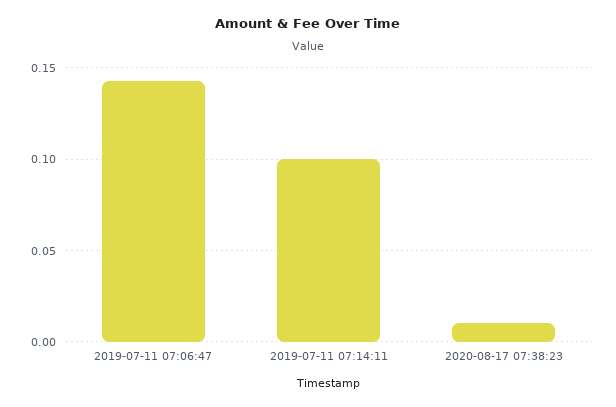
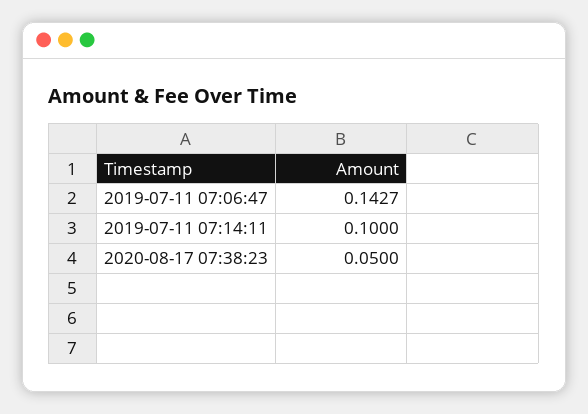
  {
    "2019-07-11 07:06:47": 0.1427,
    "2019-07-11 07:14:11": 0.1,
-   "2020-08-17 07:38:23": 0.01
+   "2020-08-17 07:38:23": 0.05
  }

